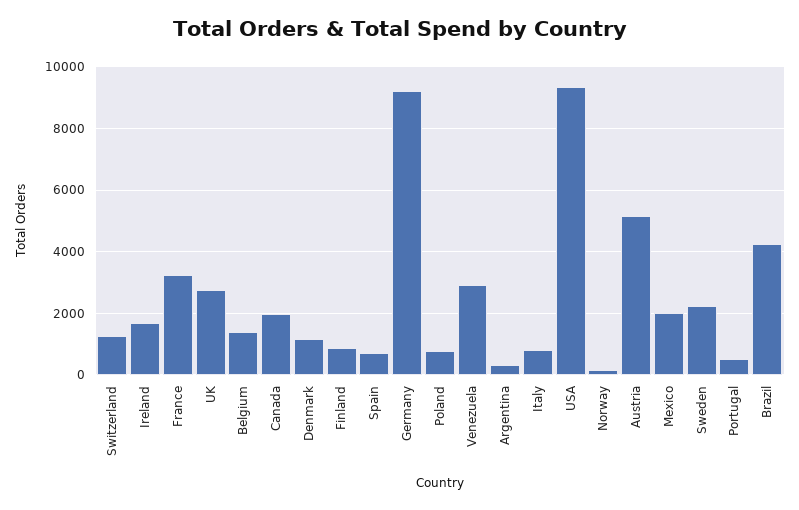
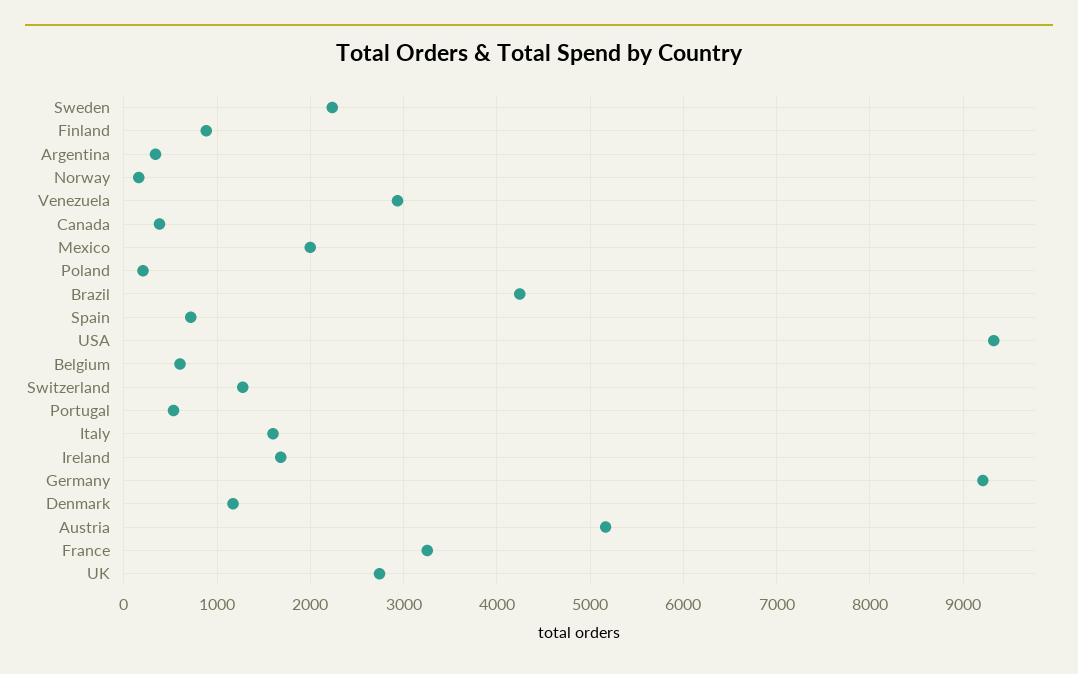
  {
    "Switzerland": 1300,
    "Ireland": 1700,
    "France": 3300,
    "UK": 2700,
-   "Belgium": 1400,
+   "Belgium": 600,
-   "Canada": 2000,
+   "Canada": 400,
    "Denmark": 1200,
    "Finland": 900,
    "Spain": 700,
    "Germany": 9200,
-   "Poland": 800,
+   "Poland": 200,
    "Venezuela": 2900,
    "Argentina": 300,
-   "Italy": 800,
+   "Italy": 1600,
    "USA": 9300,
    "Norway": 200,
    "Austria": 5200,
    "Mexico": 2000,
    "Sweden": 2200,
    "Portugal": 500,
    "Brazil": 4200
  }

